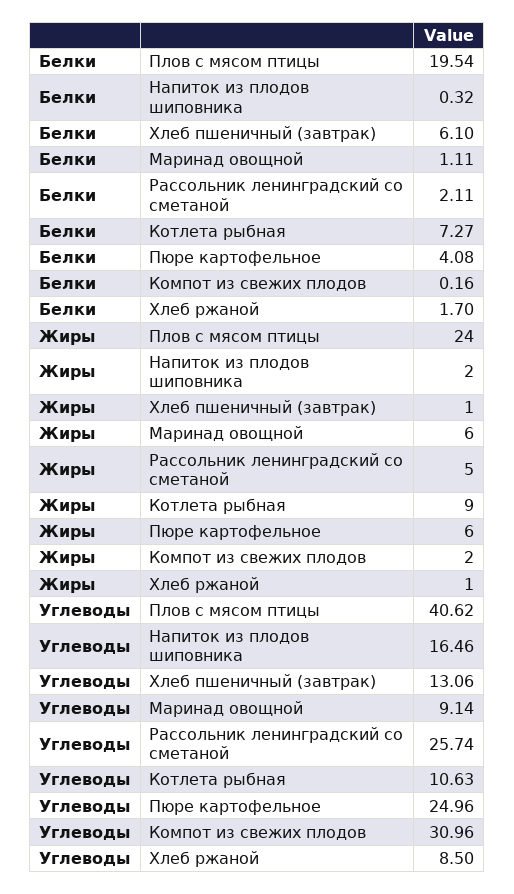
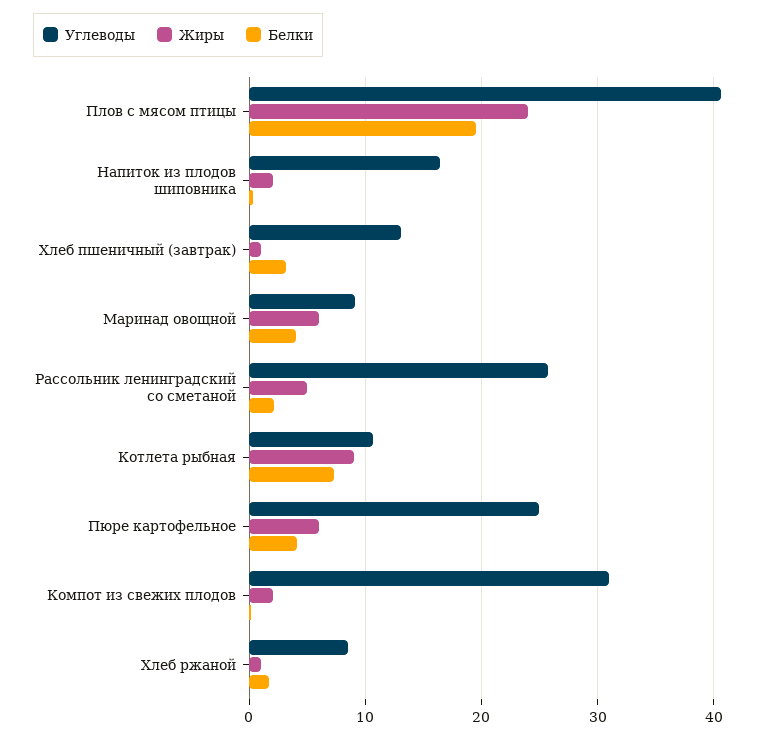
  {
    "Белки": {
      "Плов с мясом птицы": 19.54,
      "Напиток из плодов шиповника": 0.32,
-     "Хлеб пшеничный (завтрак)": 6.1,
+     "Хлеб пшеничный (завтрак)": 3,
-     "Маринад овощной": 1.11,
+     "Маринад овощной": 4,
      "Рассольник ленинградский со сметаной": 2.11,
      "Котлета рыбная": 7.27,
      "Пюре картофельное": 4.08,
      "Компот из свежих плодов": 0.16,
      "Хлеб ржаной": 1.7
    },
    "Жиры": {
      "Плов с мясом птицы": 24,
      "Напиток из плодов шиповника": 2,
      "Хлеб пшеничный (завтрак)": 1,
      "Маринад овощной": 6,
      "Рассольник ленинградский со сметаной": 5,
      "Котлета рыбная": 9,
      "Пюре картофельное": 6,
      "Компот из свежих плодов": 2,
      "Хлеб ржаной": 1
    },
    "Углеводы": {
      "Плов с мясом птицы": 40.62,
      "Напиток из плодов шиповника": 16.46,
      "Хлеб пшеничный (завтрак)": 13.06,
      "Маринад овощной": 9.14,
      "Рассольник ленинградский со сметаной": 25.74,
      "Котлета рыбная": 10.63,
      "Пюре картофельное": 24.96,
      "Компот из свежих плодов": 30.96,
      "Хлеб ржаной": 8.5
    }
  }

